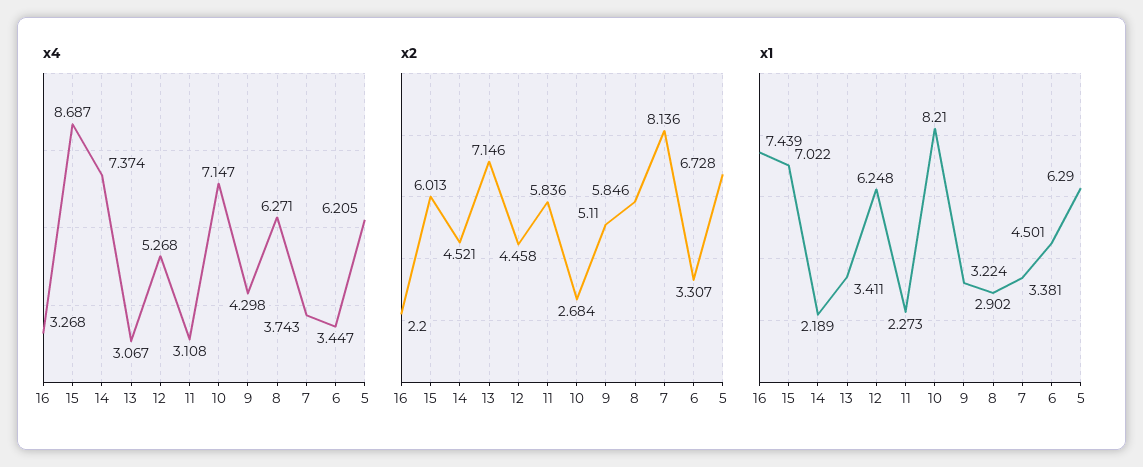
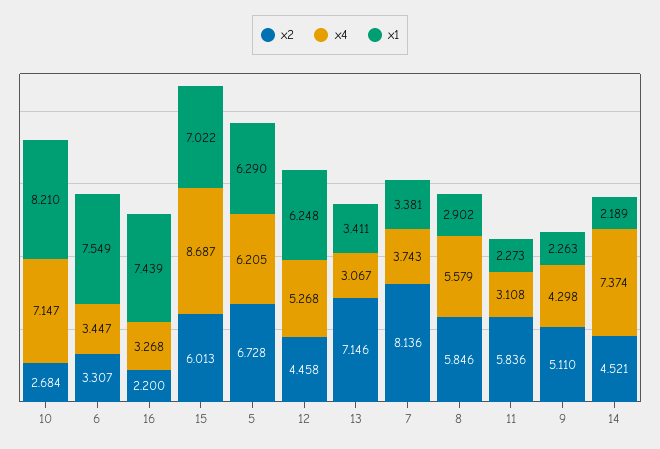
  {
    "x4": {
      "16": 3.268,
      "15": 8.687,
      "14": 7.374,
      "13": 3.067,
      "12": 5.268,
      "11": 3.108,
      "10": 7.147,
      "9": 4.298,
-     "8": 6.271,
+     "8": 5.579,
      "7": 3.743,
      "6": 3.447,
      "5": 6.205
    },
    "x2": {
      "16": 2.2,
      "15": 6.013,
      "14": 4.521,
      "13": 7.146,
      "12": 4.458,
      "11": 5.836,
      "10": 2.684,
      "9": 5.11,
      "8": 5.846,
      "7": 8.136,
      "6": 3.307,
      "5": 6.728
    },
    "x1": {
      "16": 7.439,
      "15": 7.022,
      "14": 2.189,
      "13": 3.411,
      "12": 6.248,
      "11": 2.273,
      "10": 8.21,
-     "9": 3.224,
+     "9": 2.263,
      "8": 2.902,
      "7": 3.381,
-     "6": 4.501,
+     "6": 7.549,
      "5": 6.29
    }
  }

